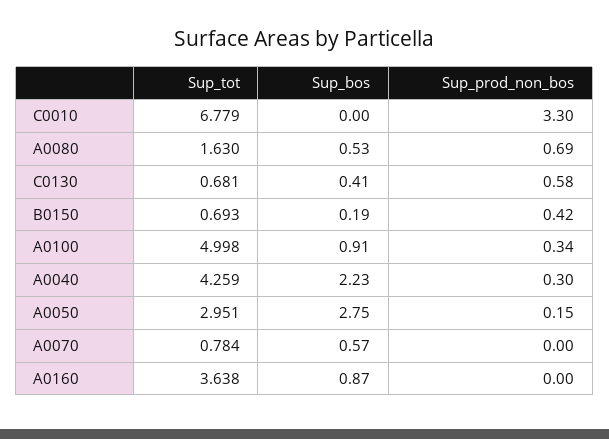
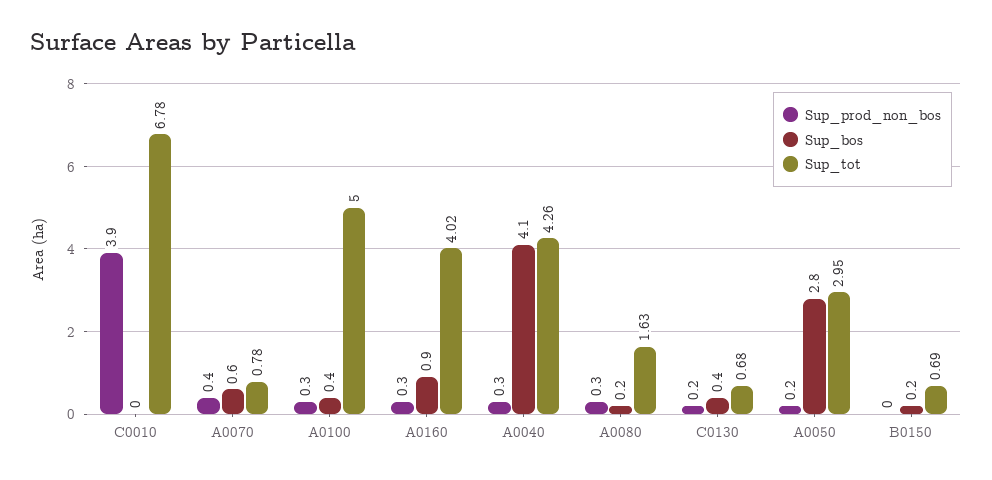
  {
    "Sup_tot": {
      "C0010": 6.779,
      "A0080": 1.63,
      "C0130": 0.681,
      "B0150": 0.693,
      "A0100": 4.998,
      "A0040": 4.259,
      "A0050": 2.951,
      "A0070": 0.784,
-     "A0160": 3.638
+     "A0160": 4.02
    },
    "Sup_bos": {
      "C0010": 0,
-     "A0080": 0.53,
+     "A0080": 0.2,
      "C0130": 0.41,
      "B0150": 0.19,
-     "A0100": 0.91,
+     "A0100": 0.4,
-     "A0040": 2.23,
+     "A0040": 4.1,
      "A0050": 2.75,
      "A0070": 0.57,
      "A0160": 0.87
    },
    "Sup_prod_non_bos": {
-     "C0010": 3.3,
+     "C0010": 3.9,
-     "A0080": 0.69,
+     "A0080": 0.3,
-     "C0130": 0.58,
+     "C0130": 0.2,
-     "B0150": 0.42,
+     "B0150": 0,
      "A0100": 0.34,
      "A0040": 0.3,
      "A0050": 0.15,
-     "A0070": 0,
+     "A0070": 0.4,
-     "A0160": 0
+     "A0160": 0.3
    }
  }

